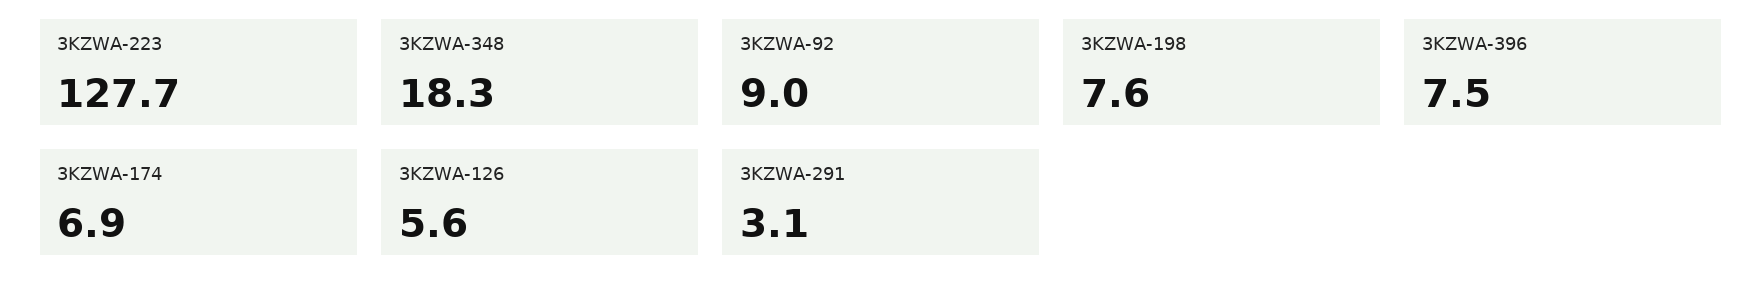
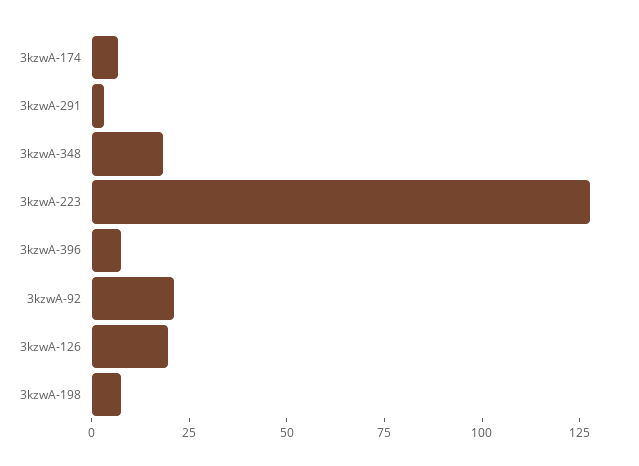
  {
    "3KZWA-223": 127.7,
    "3KZWA-348": 18.3,
-   "3KZWA-92": 9,
+   "3KZWA-92": 20,
    "3KZWA-198": 7.6,
    "3KZWA-396": 7.5,
    "3KZWA-174": 6.9,
-   "3KZWA-126": 5.6,
+   "3KZWA-126": 20,
    "3KZWA-291": 3.1
  }

